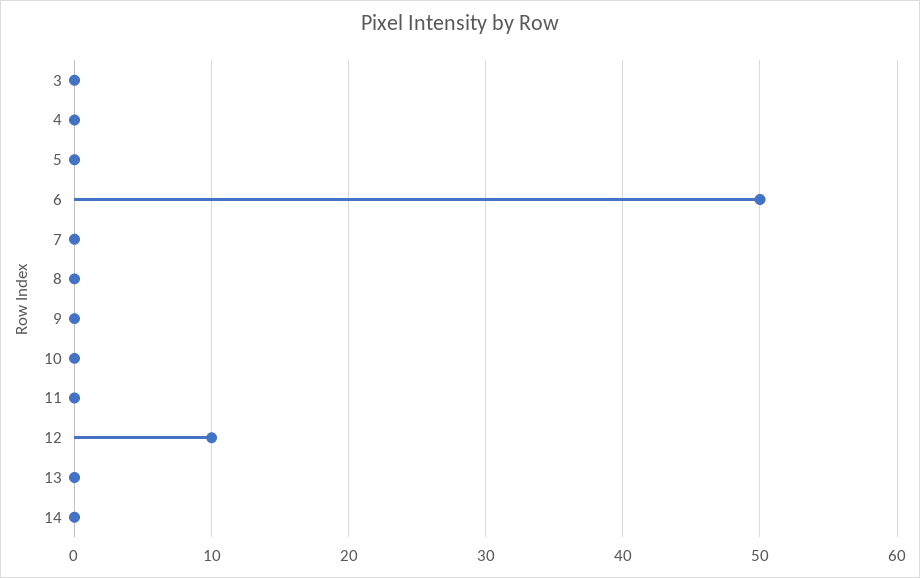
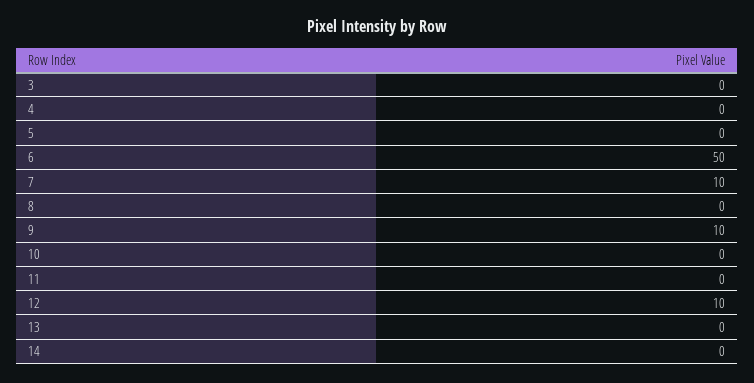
  {
    "3": 0,
    "4": 0,
    "5": 0,
    "6": 50,
-   "7": 0,
+   "7": 10,
    "8": 0,
-   "9": 0,
+   "9": 10,
    "10": 0,
    "11": 0,
    "12": 10,
    "13": 0,
    "14": 0
  }

